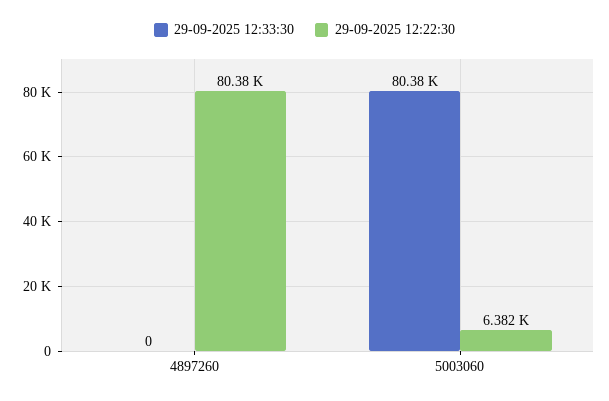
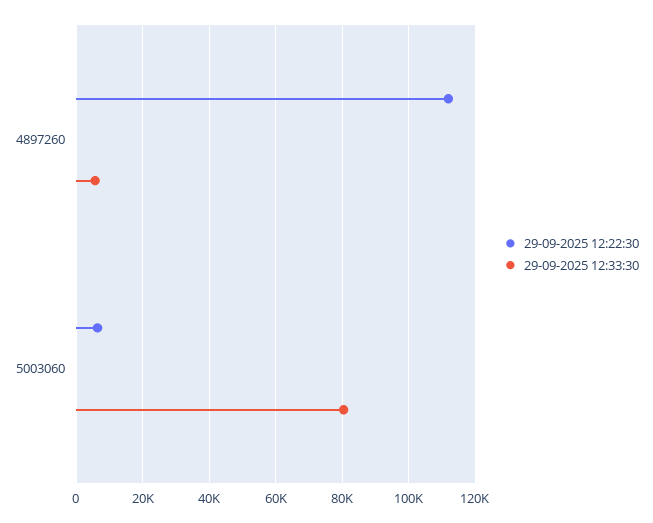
  {
    "29-09-2025 12:33:30": {
-     "4897260": 0,
+     "4897260": 6000,
      "5003060": 80380
    },
    "29-09-2025 12:22:30": {
-     "4897260": 80380,
+     "4897260": 112000,
      "5003060": 6382
    }
  }

